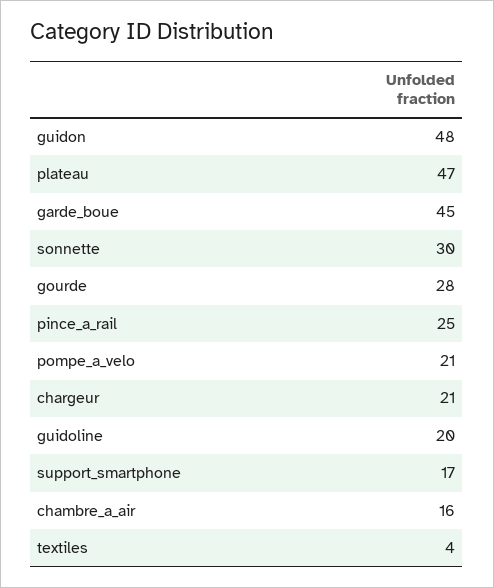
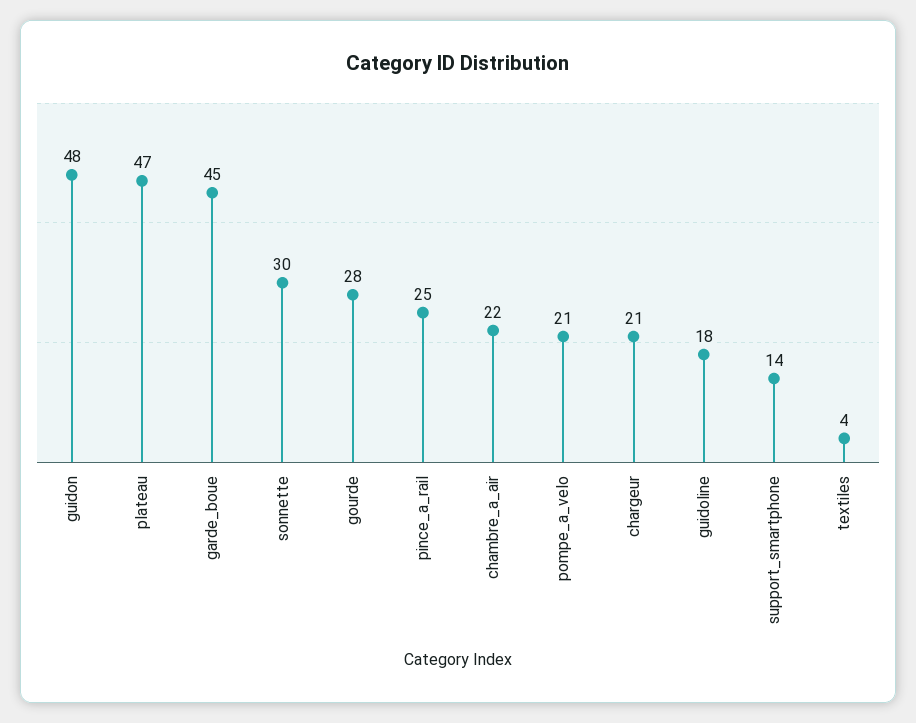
  {
    "guidon": 48,
    "plateau": 47,
    "garde_boue": 45,
    "sonnette": 30,
    "gourde": 28,
    "pince_a_rail": 25,
    "pompe_a_velo": 21,
    "chargeur": 21,
-   "guidoline": 20,
+   "guidoline": 18,
-   "support_smartphone": 17,
+   "support_smartphone": 14,
-   "chambre_a_air": 16,
+   "chambre_a_air": 22,
    "textiles": 4
  }

